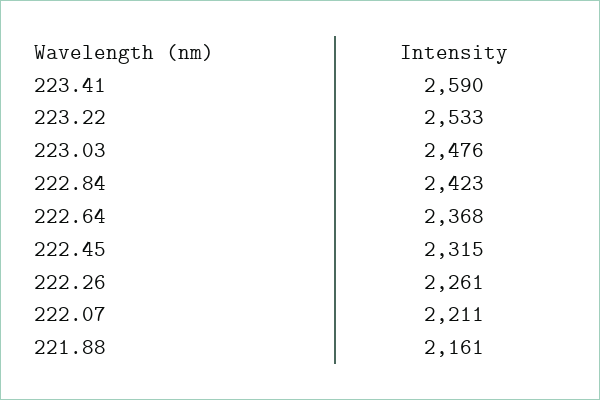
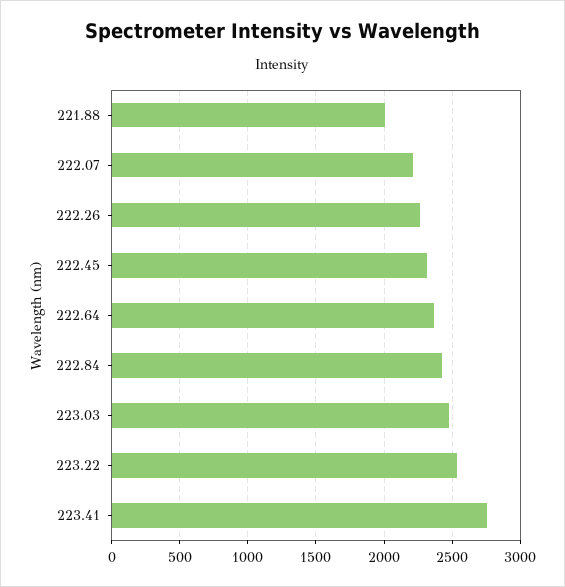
  {
-   "223.41": 2590,
+   "223.41": 2750,
    "223.22": 2533,
    "223.03": 2476,
    "222.84": 2423,
    "222.64": 2368,
    "222.45": 2315,
    "222.26": 2261,
    "222.07": 2211,
-   "221.88": 2161
+   "221.88": 2000
  }

